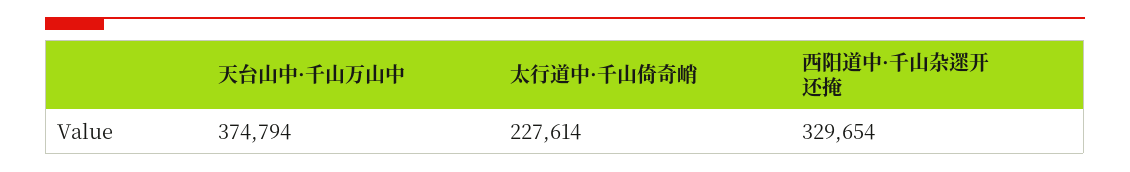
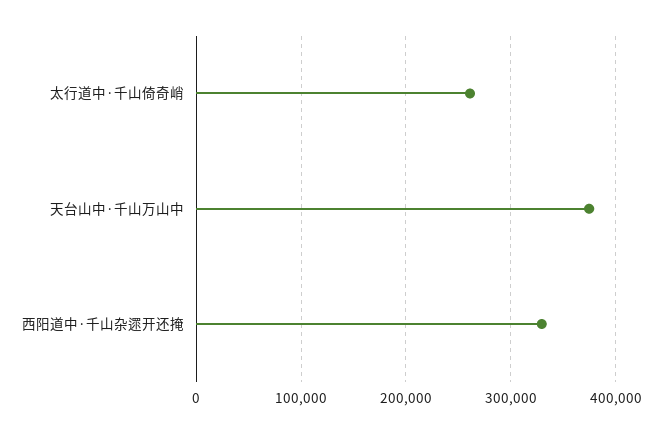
  {
    "天台山中·千山万山中": 374794,
-   "太行道中·千山倚奇峭": 227614,
+   "太行道中·千山倚奇峭": 260000,
    "西阳道中·千山杂遝开还掩": 329654
  }

